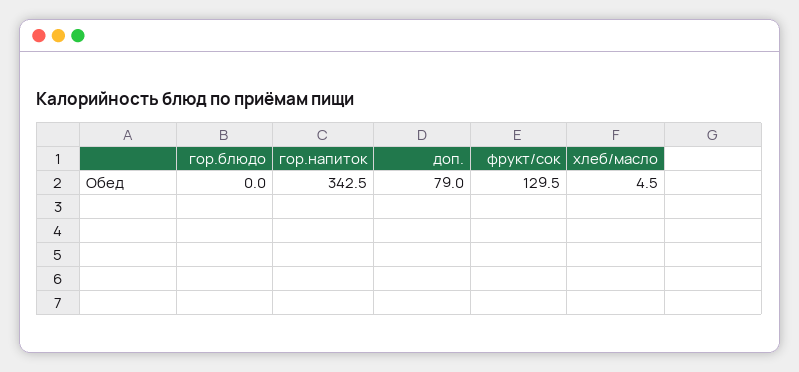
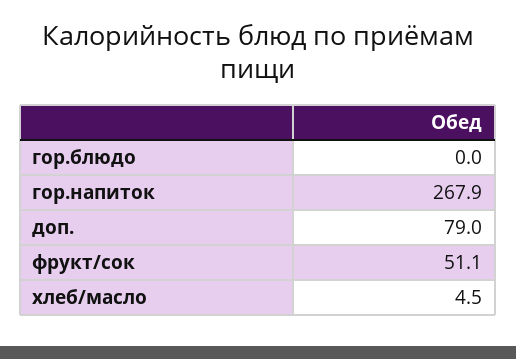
  {
    "гор.блюдо": 0,
-   "гор.напиток": 342.5,
+   "гор.напиток": 267.9,
    "доп.": 79,
-   "фрукт/сок": 129.5,
+   "фрукт/сок": 51.1,
    "хлеб/масло": 4.5
  }

